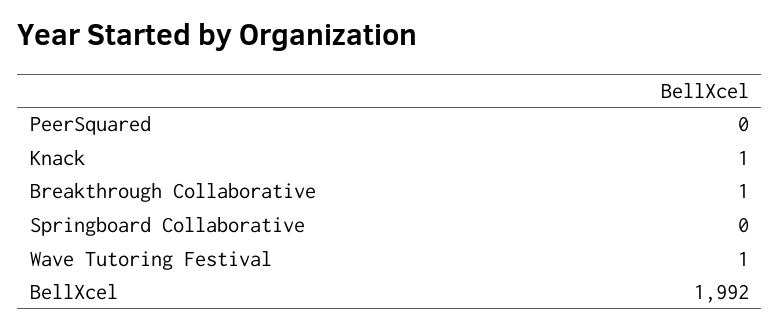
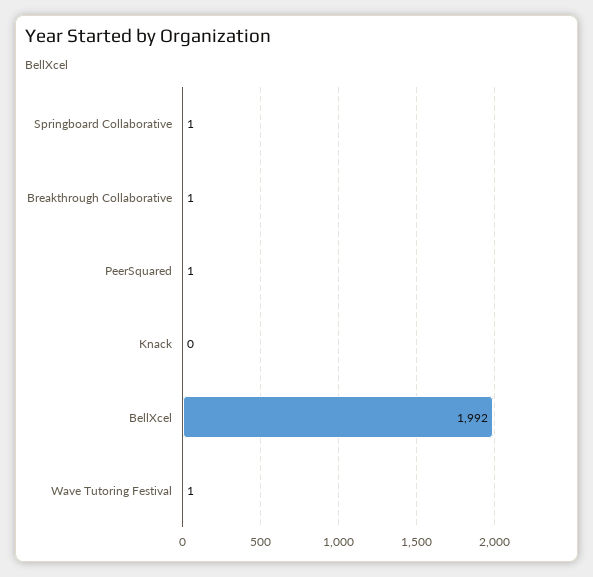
  {
-   "PeerSquared": 0,
+   "PeerSquared": 1,
-   "Knack": 1,
+   "Knack": 0,
    "Breakthrough Collaborative": 1,
-   "Springboard Collaborative": 0,
+   "Springboard Collaborative": 1,
    "Wave Tutoring Festival": 1,
    "BellXcel": 1992
  }

